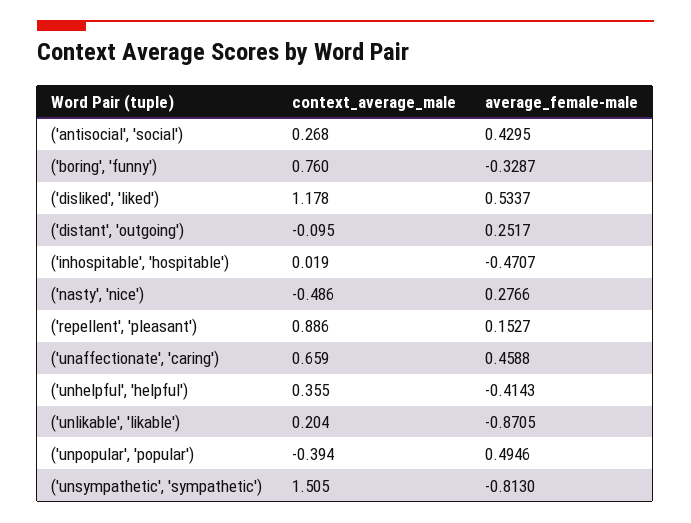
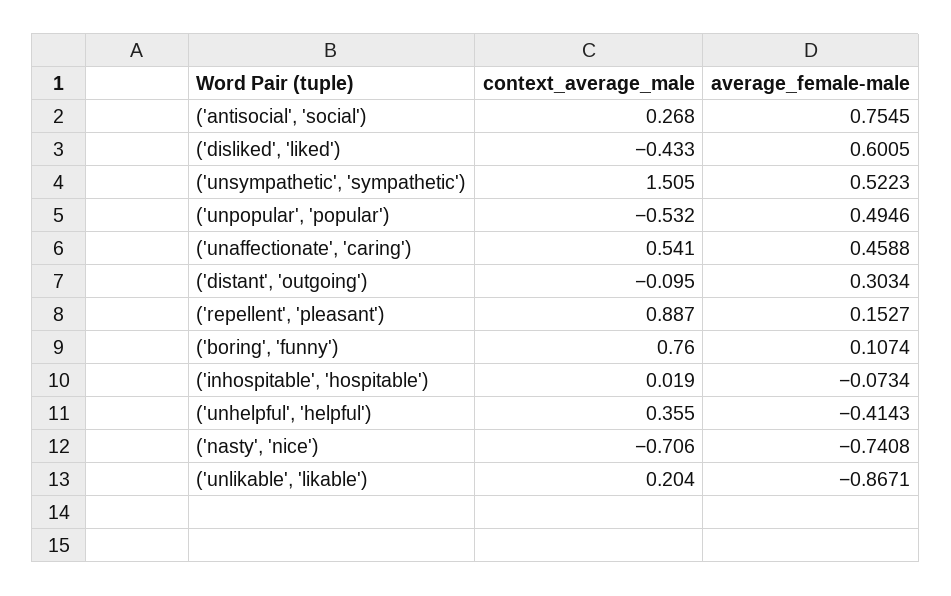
  {
    "context_average_male": {
      "('antisocial', 'social')": 0.268,
      "('boring', 'funny')": 0.76,
-     "('disliked', 'liked')": 1.178,
+     "('disliked', 'liked')": -0.433,
      "('distant', 'outgoing')": -0.095,
      "('inhospitable', 'hospitable')": 0.019,
-     "('nasty', 'nice')": -0.486,
+     "('nasty', 'nice')": -0.706,
-     "('repellent', 'pleasant')": 0.886,
+     "('repellent', 'pleasant')": 0.887,
-     "('unaffectionate', 'caring')": 0.659,
+     "('unaffectionate', 'caring')": 0.541,
      "('unhelpful', 'helpful')": 0.355,
      "('unlikable', 'likable')": 0.204,
-     "('unpopular', 'popular')": -0.394,
+     "('unpopular', 'popular')": -0.532,
      "('unsympathetic', 'sympathetic')": 1.505
    },
    "average_female-male": {
-     "('antisocial', 'social')": 0.4295,
+     "('antisocial', 'social')": 0.7545,
-     "('boring', 'funny')": -0.3287,
+     "('boring', 'funny')": 0.1074,
-     "('disliked', 'liked')": 0.5337,
+     "('disliked', 'liked')": 0.6005,
-     "('distant', 'outgoing')": 0.2517,
+     "('distant', 'outgoing')": 0.3034,
-     "('inhospitable', 'hospitable')": -0.4707,
+     "('inhospitable', 'hospitable')": -0.0734,
-     "('nasty', 'nice')": 0.2766,
+     "('nasty', 'nice')": -0.7408,
      "('repellent', 'pleasant')": 0.1527,
      "('unaffectionate', 'caring')": 0.4588,
      "('unhelpful', 'helpful')": -0.4143,
-     "('unlikable', 'likable')": -0.8705,
+     "('unlikable', 'likable')": -0.8671,
      "('unpopular', 'popular')": 0.4946,
-     "('unsympathetic', 'sympathetic')": -0.813
+     "('unsympathetic', 'sympathetic')": 0.5223
    }
  }

